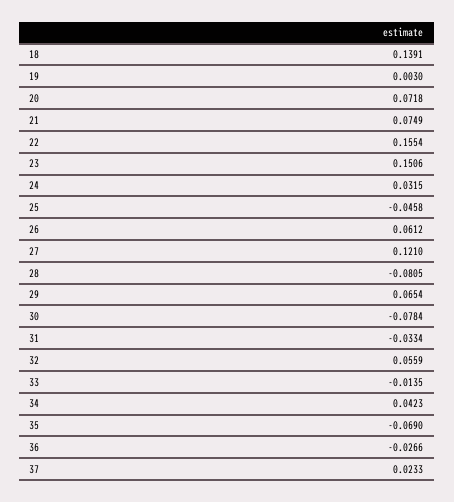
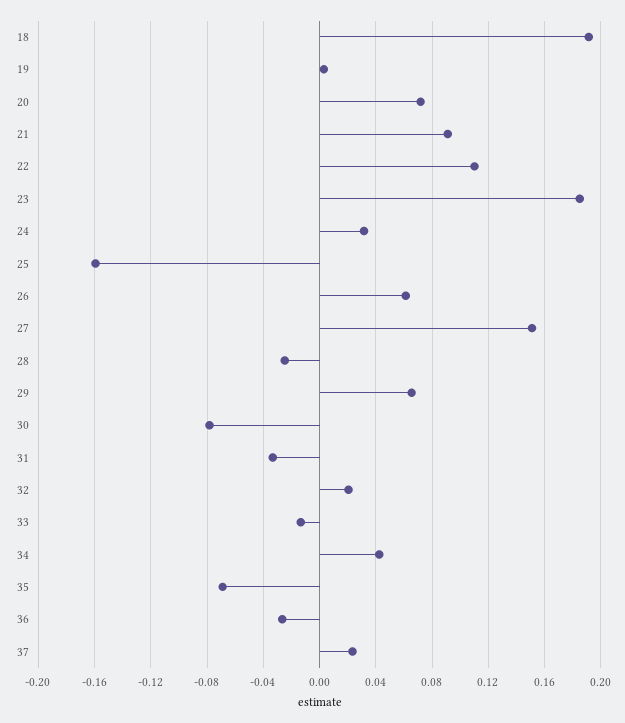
  {
-   "18": 0.1391,
+   "18": 0.19,
    "19": 0.003,
    "20": 0.0718,
-   "21": 0.0749,
+   "21": 0.09,
-   "22": 0.1554,
+   "22": 0.11,
-   "23": 0.1506,
+   "23": 0.185,
    "24": 0.0315,
-   "25": -0.0458,
+   "25": -0.16,
    "26": 0.0612,
-   "27": 0.121,
+   "27": 0.15,
-   "28": -0.0805,
+   "28": -0.025,
    "29": 0.0654,
    "30": -0.0784,
    "31": -0.0334,
-   "32": 0.0559,
+   "32": 0.02,
    "33": -0.0135,
    "34": 0.0423,
    "35": -0.069,
    "36": -0.0266,
    "37": 0.0233
  }

